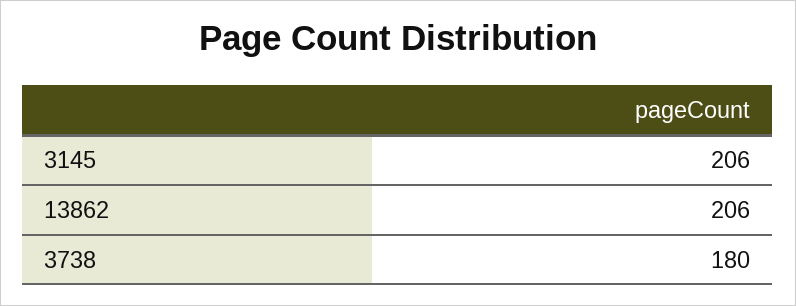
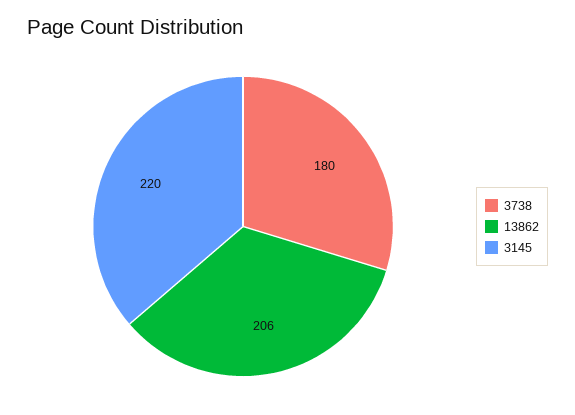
  {
-   "3145": 206,
+   "3145": 220,
    "13862": 206,
    "3738": 180
  }

